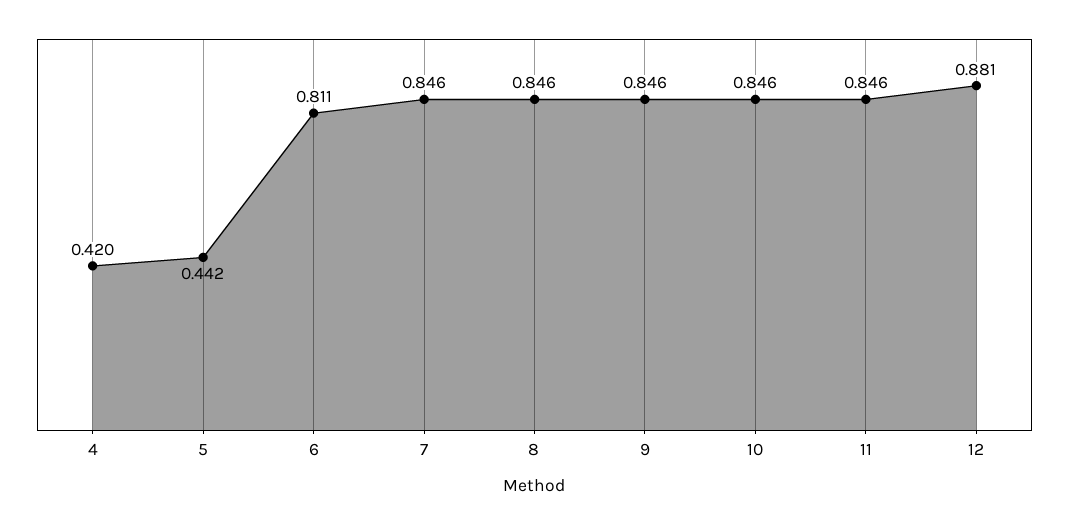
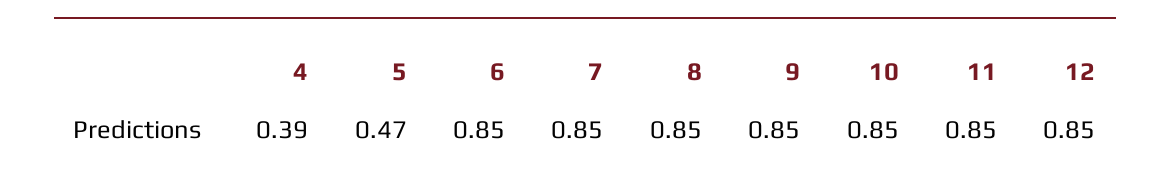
  {
-   "4": 0.42,
+   "4": 0.39,
-   "5": 0.442,
+   "5": 0.47,
-   "6": 0.811,
+   "6": 0.85,
    "7": 0.846,
    "8": 0.846,
    "9": 0.846,
    "10": 0.846,
    "11": 0.846,
-   "12": 0.881
+   "12": 0.85
  }

